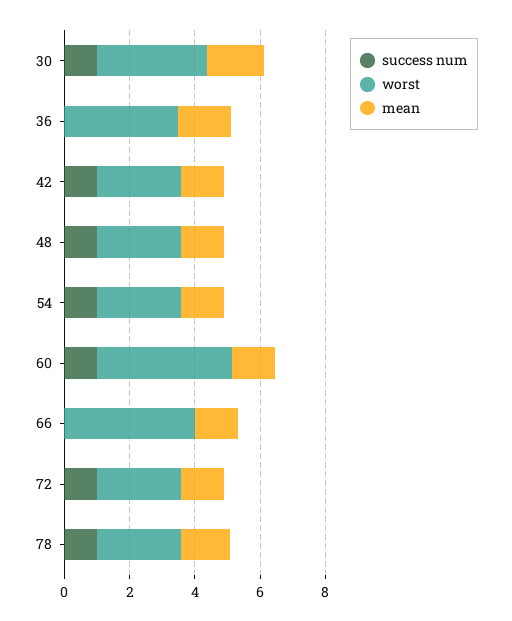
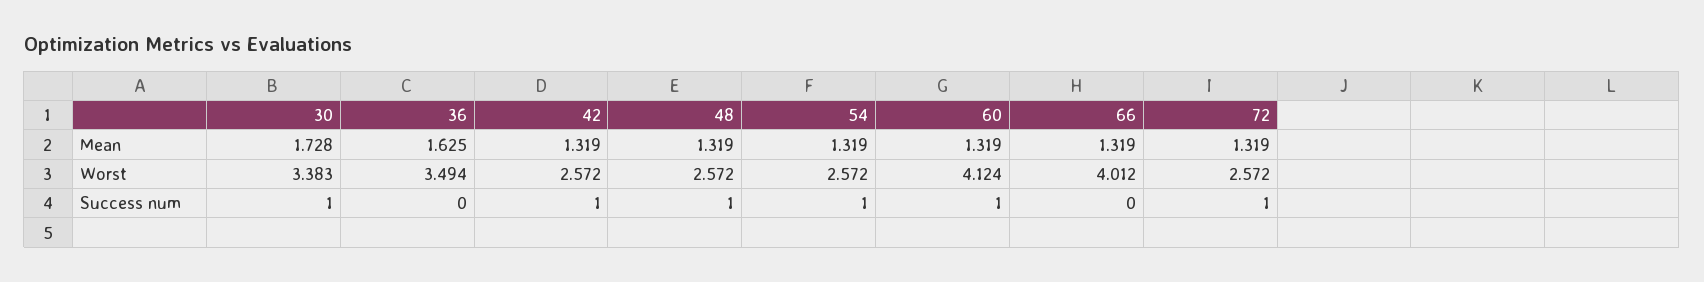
  {
    "success num": {
      "30": 1,
      "36": 0,
      "42": 1,
      "48": 1,
      "54": 1,
      "60": 1,
      "66": 0,
-     "72": 1,
+     "72": 1
-     "78": 1
    },
    "worst": {
      "30": 3.383,
      "36": 3.494,
      "42": 2.572,
      "48": 2.572,
      "54": 2.572,
      "60": 4.124,
      "66": 4.012,
-     "72": 2.572,
+     "72": 2.572
-     "78": 2.5
    },
    "mean": {
      "30": 1.728,
      "36": 1.625,
      "42": 1.319,
      "48": 1.319,
      "54": 1.319,
      "60": 1.319,
      "66": 1.319,
-     "72": 1.319,
+     "72": 1.319
-     "78": 1.5
    }
  }

